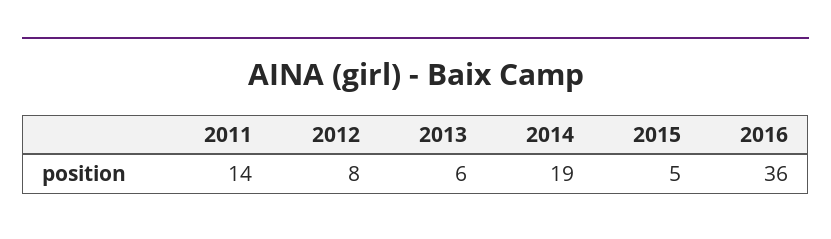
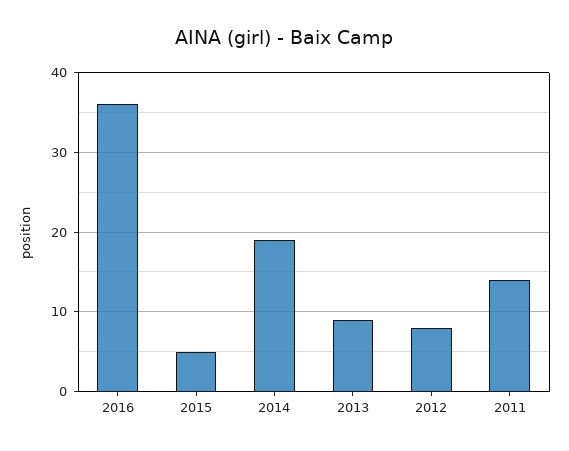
  {
    "2011": 14,
    "2012": 8,
-   "2013": 6,
+   "2013": 9,
    "2014": 19,
    "2015": 5,
    "2016": 36
  }

